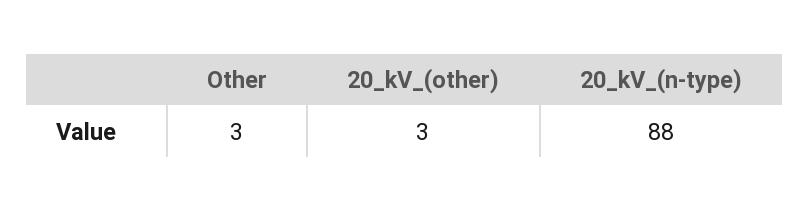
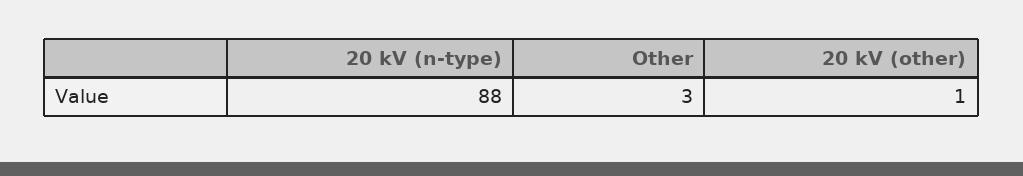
  {
    "Other": 3,
-   "20_kV_(other)": 3,
+   "20_kV_(other)": 1,
    "20_kV_(n-type)": 88
  }

